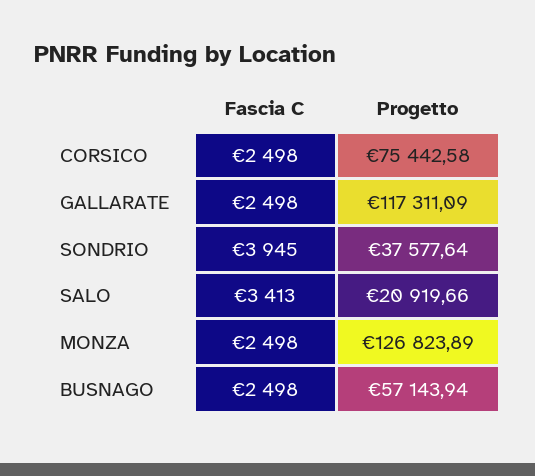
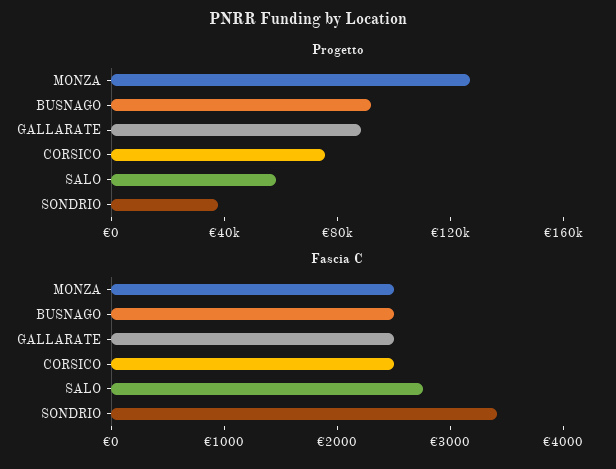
  {
    "Fascia C": {
      "CORSICO": 2498,
      "GALLARATE": 2498,
-     "SONDRIO": 3945,
+     "SONDRIO": 3400,
-     "SALO": 3413,
+     "SALO": 2800,
      "MONZA": 2498,
      "BUSNAGO": 2498
    },
    "Progetto": {
      "CORSICO": 75442.58,
-     "GALLARATE": 117311.09,
+     "GALLARATE": 90000,
      "SONDRIO": 37577.64,
-     "SALO": 20919.66,
+     "SALO": 60000,
      "MONZA": 126823.89,
-     "BUSNAGO": 57143.94
+     "BUSNAGO": 90000
    }
  }

